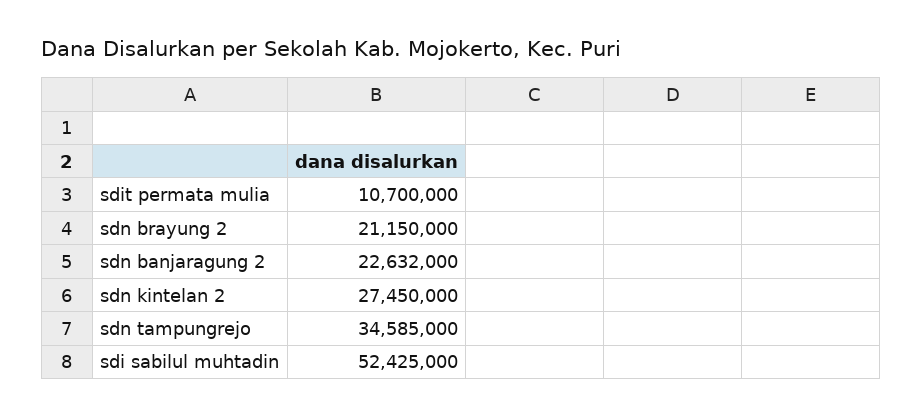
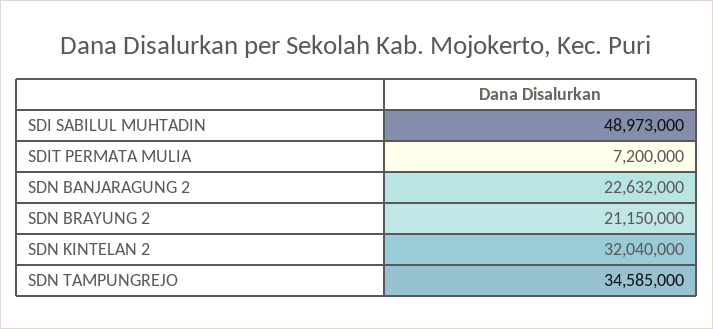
  {
-   "sdit permata mulia": 10700000,
+   "sdit permata mulia": 7200000,
    "sdn brayung 2": 21150000,
    "sdn banjaragung 2": 22632000,
-   "sdn kintelan 2": 27450000,
+   "sdn kintelan 2": 32040000,
    "sdn tampungrejo": 34585000,
-   "sdi sabilul muhtadin": 52425000
+   "sdi sabilul muhtadin": 48973000
  }

